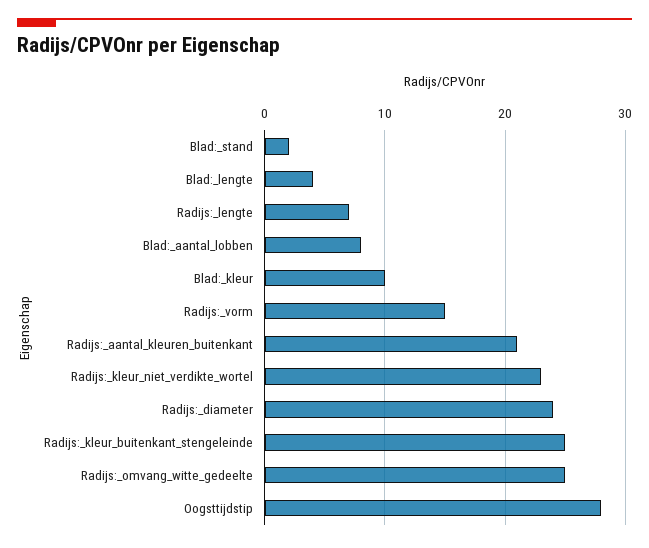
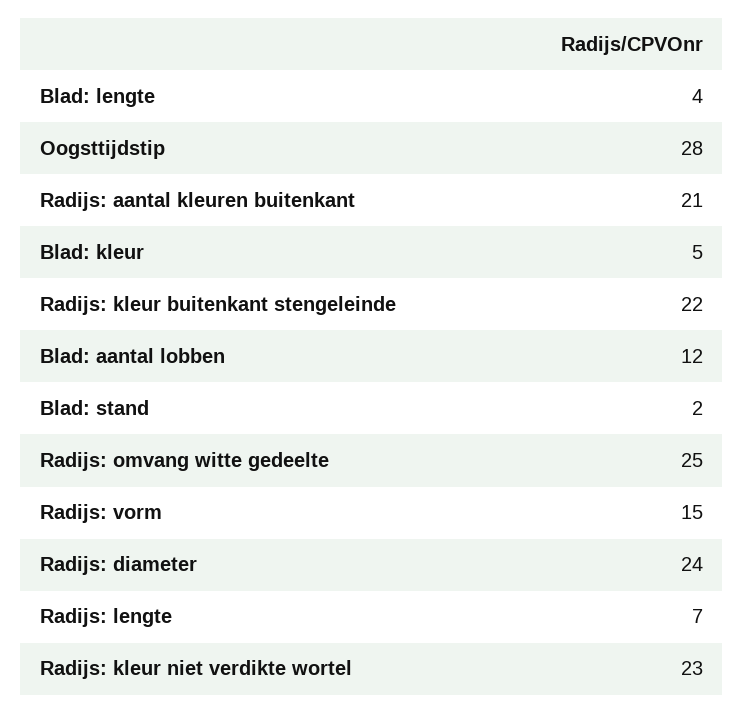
  {
    "Blad:_stand": 2,
    "Blad:_lengte": 4,
    "Radijs:_lengte": 7,
-   "Blad:_aantal_lobben": 8,
+   "Blad:_aantal_lobben": 12,
-   "Blad:_kleur": 10,
+   "Blad:_kleur": 5,
    "Radijs:_vorm": 15,
    "Radijs:_aantal_kleuren_buitenkant": 21,
    "Radijs:_kleur_niet_verdikte_wortel": 23,
    "Radijs:_diameter": 24,
-   "Radijs:_kleur_buitenkant_stengeleinde": 25,
+   "Radijs:_kleur_buitenkant_stengeleinde": 22,
    "Radijs:_omvang_witte_gedeelte": 25,
    "Oogsttijdstip": 28
  }

